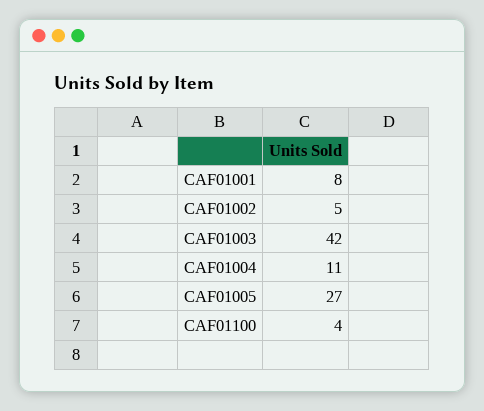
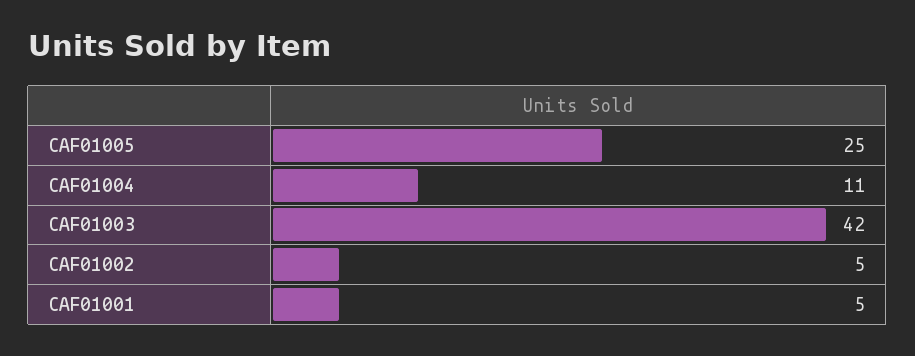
  {
-   "CAF01001": 8,
+   "CAF01001": 5,
    "CAF01002": 5,
    "CAF01003": 42,
    "CAF01004": 11,
-   "CAF01005": 27,
+   "CAF01005": 25
-   "CAF01100": 4
  }

